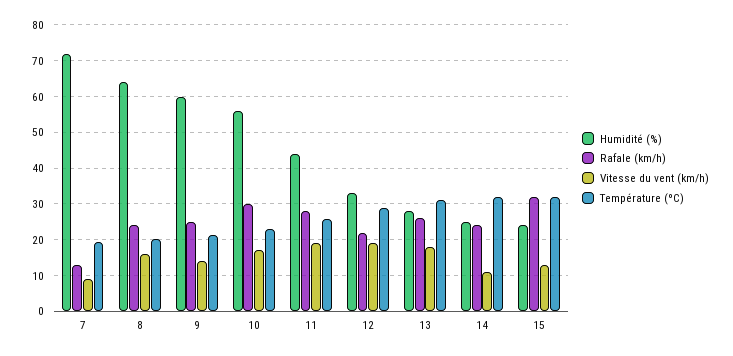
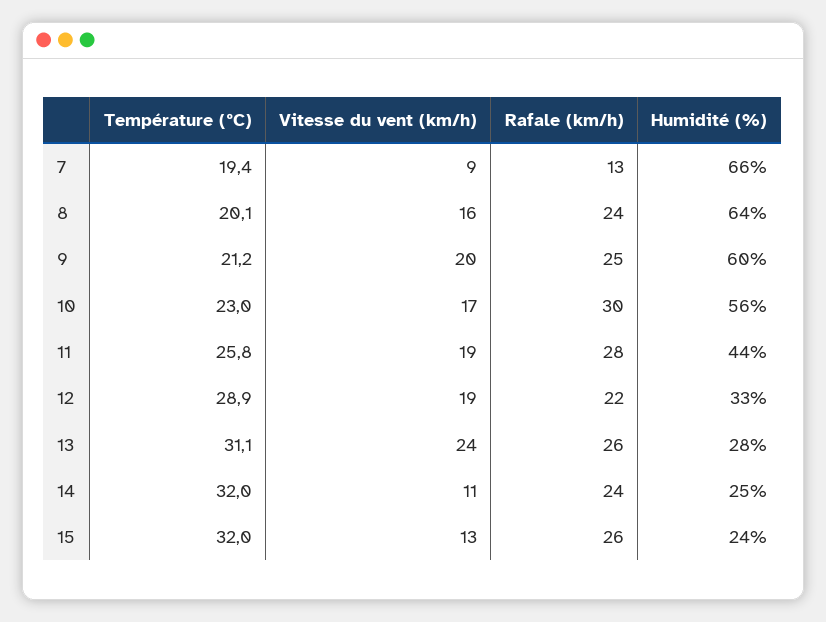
  {
    "Humidité (%)": {
-     "7": 72,
+     "7": 66,
      "8": 64,
      "9": 60,
      "10": 56,
      "11": 44,
      "12": 33,
      "13": 28,
      "14": 25,
      "15": 24
    },
    "Rafale (km/h)": {
      "7": 13,
      "8": 24,
      "9": 25,
      "10": 30,
      "11": 28,
      "12": 22,
      "13": 26,
      "14": 24,
-     "15": 32
+     "15": 26
    },
    "Vitesse du vent (km/h)": {
      "7": 9,
      "8": 16,
-     "9": 14,
+     "9": 20,
      "10": 17,
      "11": 19,
      "12": 19,
-     "13": 18,
+     "13": 24,
      "14": 11,
      "15": 13
    },
    "Température (ºC)": {
      "7": 19.4,
      "8": 20.1,
      "9": 21.2,
      "10": 23,
      "11": 25.8,
      "12": 28.9,
      "13": 31.1,
      "14": 32,
      "15": 32
    }
  }

